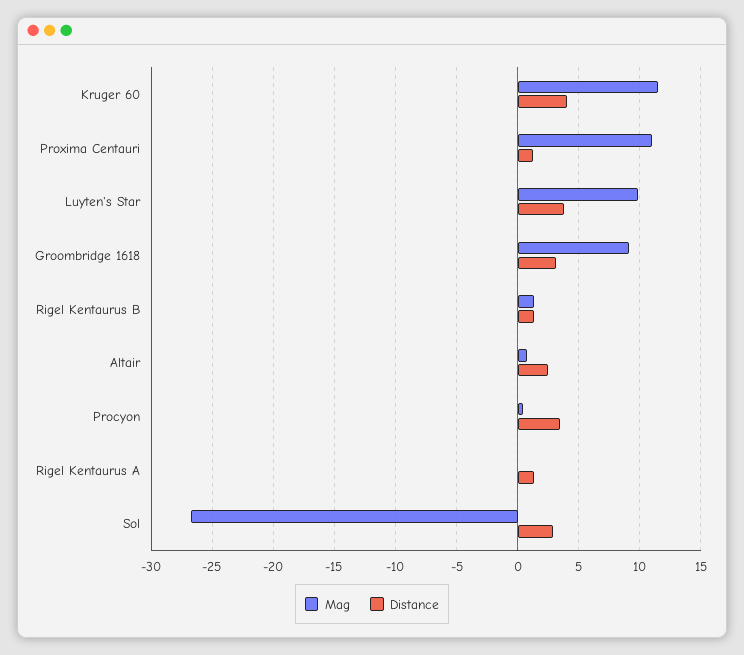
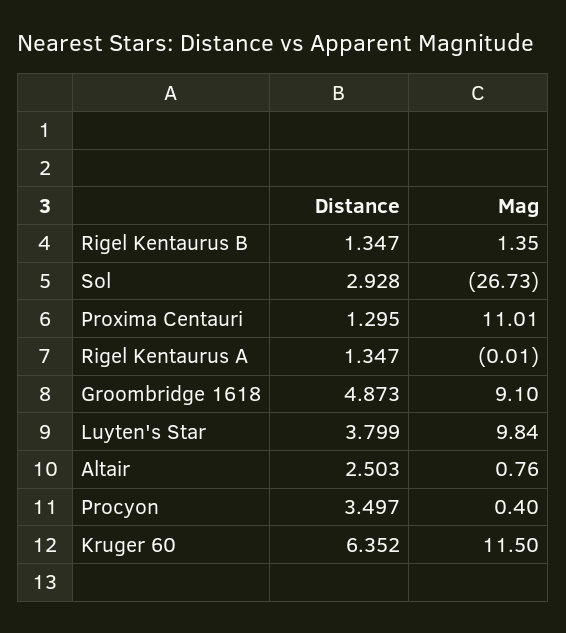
  {
    "Mag": {
      "Kruger 60": 11.5,
      "Proxima Centauri": 11.01,
      "Luyten's Star": 9.84,
      "Groombridge 1618": 9.1,
      "Rigel Kentaurus B": 1.35,
      "Altair": 0.76,
      "Procyon": 0.4,
      "Rigel Kentaurus A": -0.01,
      "Sol": -26.73
    },
    "Distance": {
-     "Kruger 60": 4,
+     "Kruger 60": 6.352,
      "Proxima Centauri": 1.295,
      "Luyten's Star": 3.799,
-     "Groombridge 1618": 3,
+     "Groombridge 1618": 4.873,
      "Rigel Kentaurus B": 1.347,
      "Altair": 2.503,
      "Procyon": 3.497,
      "Rigel Kentaurus A": 1.347,
      "Sol": 2.928
    }
  }

